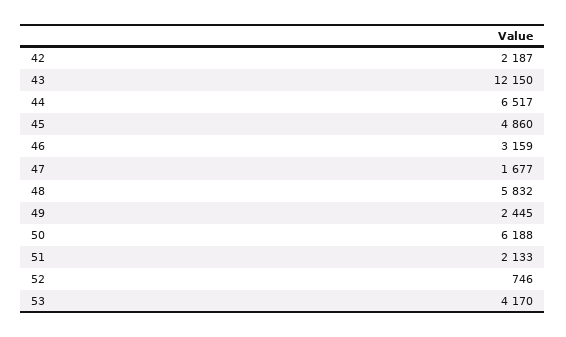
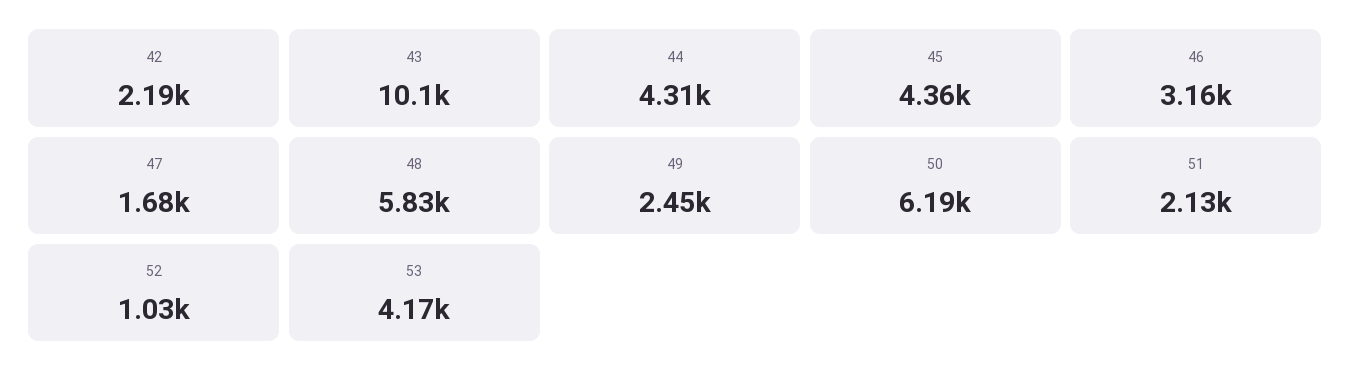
  {
    "42": 2187,
-   "43": 12150,
+   "43": 10100,
-   "44": 6517,
+   "44": 4310,
-   "45": 4860,
+   "45": 4360,
    "46": 3159,
    "47": 1677,
    "48": 5832,
    "49": 2445,
    "50": 6188,
    "51": 2133,
-   "52": 746,
+   "52": 1030,
    "53": 4170
  }

